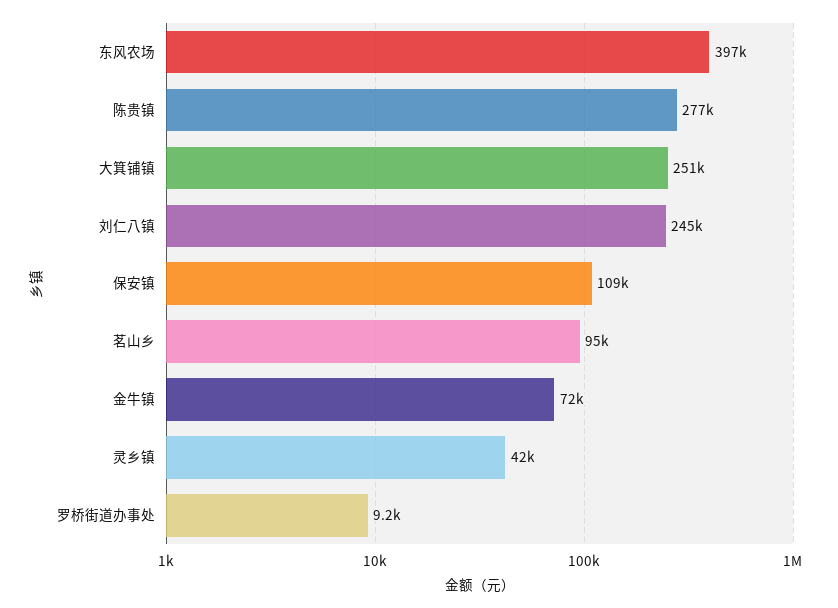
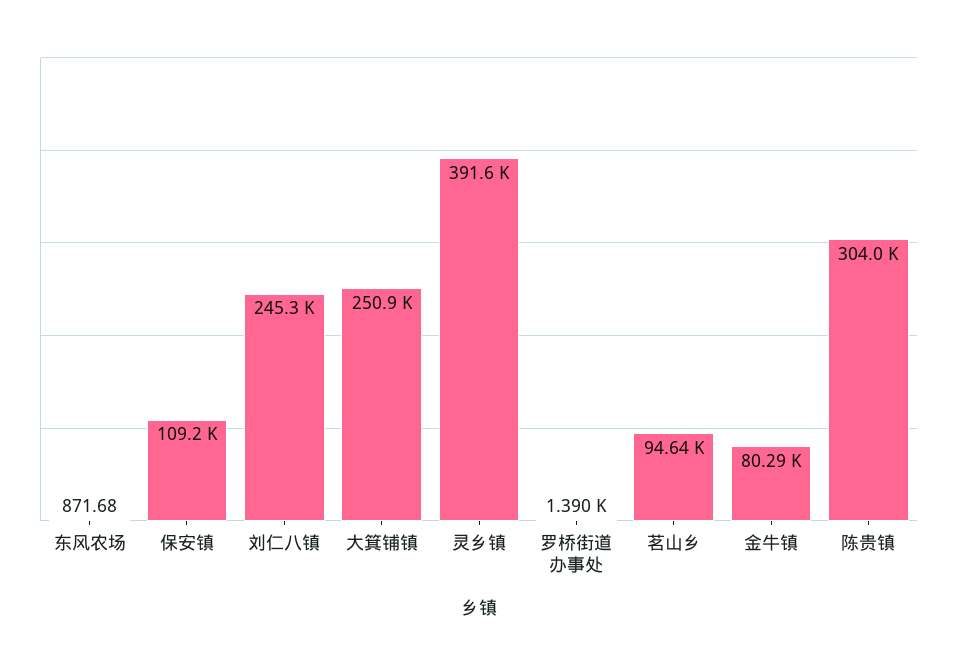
  {
-   "东风农场": 397000,
+   "东风农场": 871.68,
-   "陈贵镇": 277000,
+   "陈贵镇": 304000,
    "大箕铺镇": 250900,
    "刘仁八镇": 245300,
    "保安镇": 109200,
    "茗山乡": 94640,
-   "金牛镇": 72000,
+   "金牛镇": 80290,
-   "灵乡镇": 42000,
+   "灵乡镇": 391600,
-   "罗桥街道办事处": 9200
+   "罗桥街道办事处": 1390
  }

